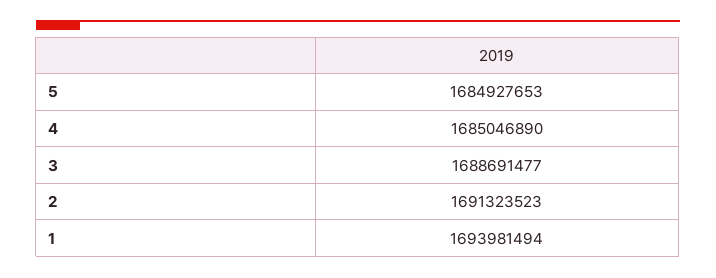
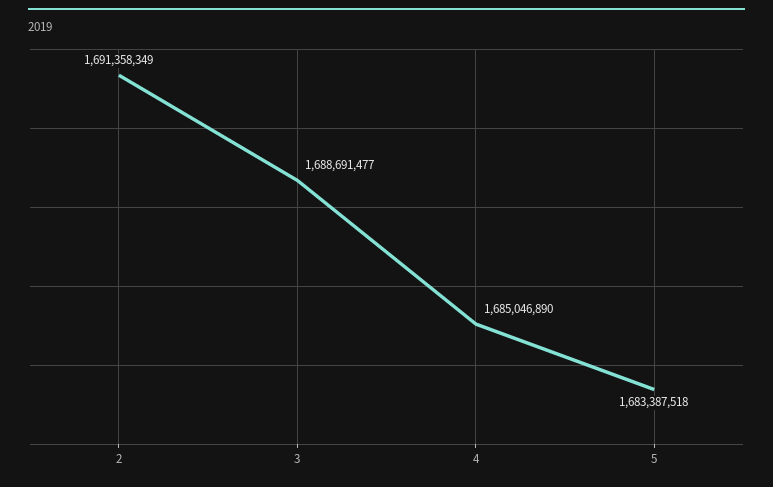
  {
-   "5": 1684927653,
+   "5": 1683387518,
    "4": 1685046890,
    "3": 1688691477,
-   "2": 1691323523,
+   "2": 1691358349
-   "1": 1693981494
  }

